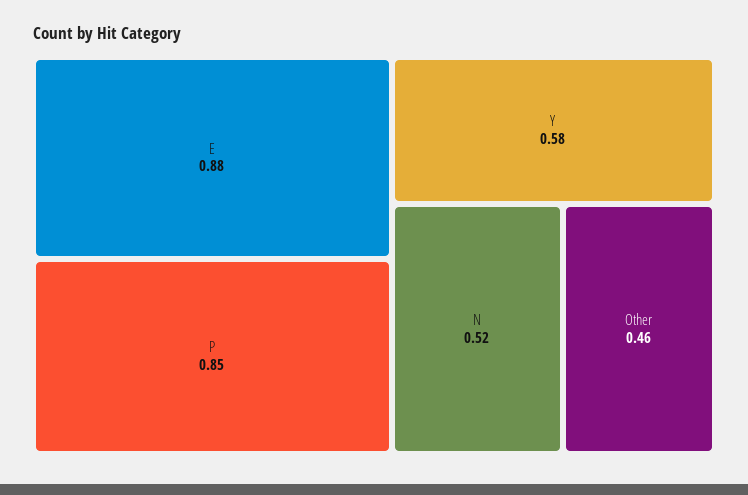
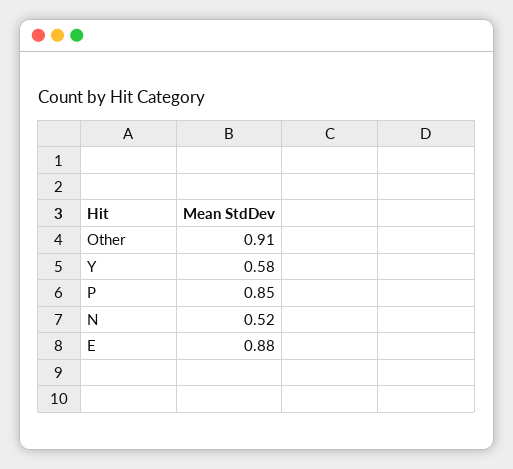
  {
    "E": 0.88,
    "P": 0.85,
    "Y": 0.58,
    "N": 0.52,
-   "Other": 0.46
+   "Other": 0.91
  }

